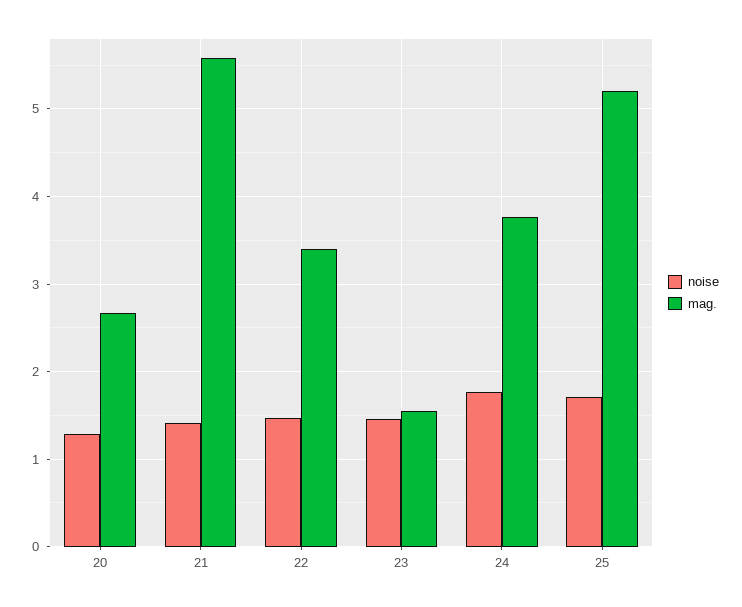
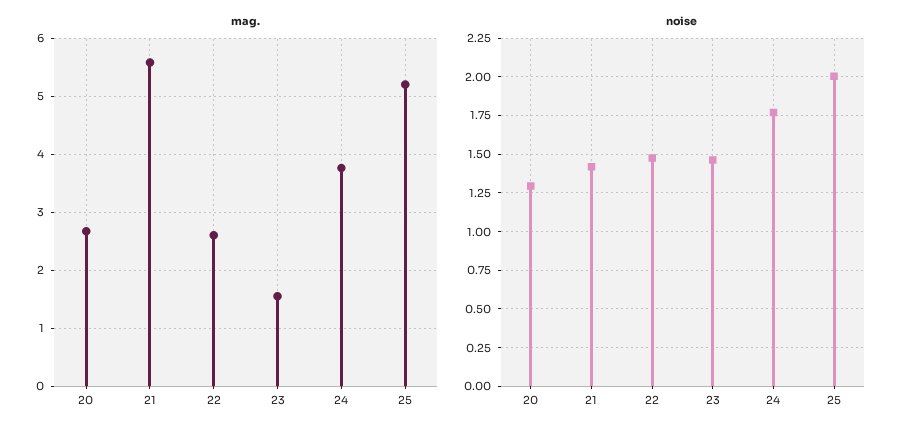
  {
    "noise": {
      "20": 1.3,
      "21": 1.4,
      "22": 1.5,
      "23": 1.45,
      "24": 1.75,
-     "25": 1.7
+     "25": 2
    },
    "mag.": {
      "20": 2.7,
      "21": 5.6,
-     "22": 3.4,
+     "22": 2.6,
      "23": 1.6,
      "24": 3.8,
      "25": 5.2
    }
  }

